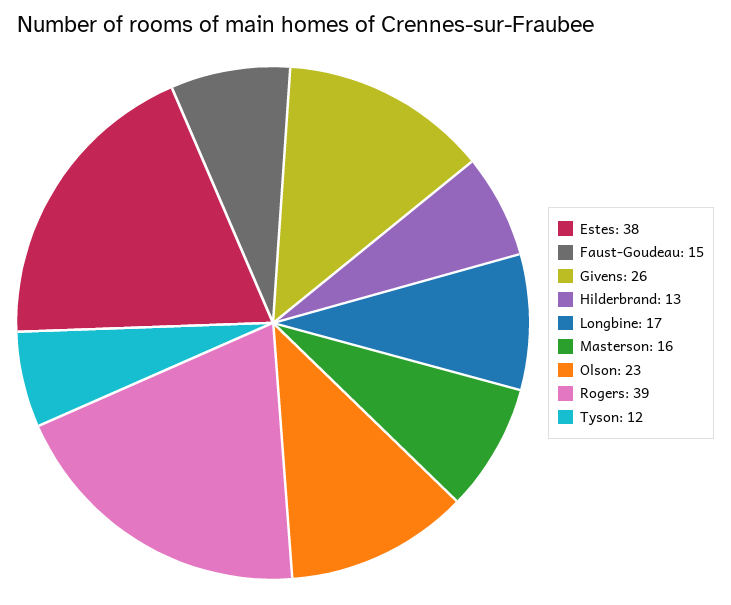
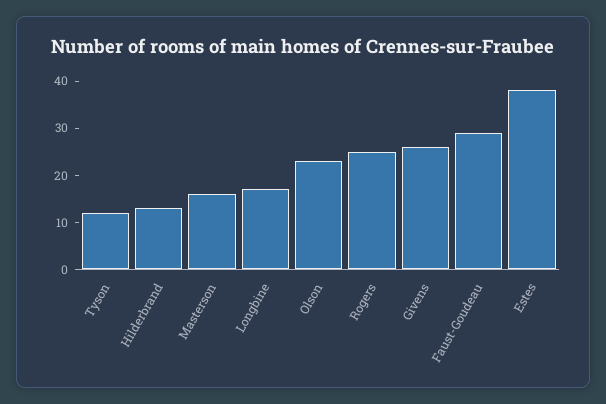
  {
    "Estes": 38,
-   "Faust-Goudeau": 15,
+   "Faust-Goudeau": 30,
    "Givens": 26,
    "Hilderbrand": 13,
    "Longbine": 17,
    "Masterson": 16,
    "Olson": 23,
-   "Rogers": 39,
+   "Rogers": 25,
    "Tyson": 12
  }

